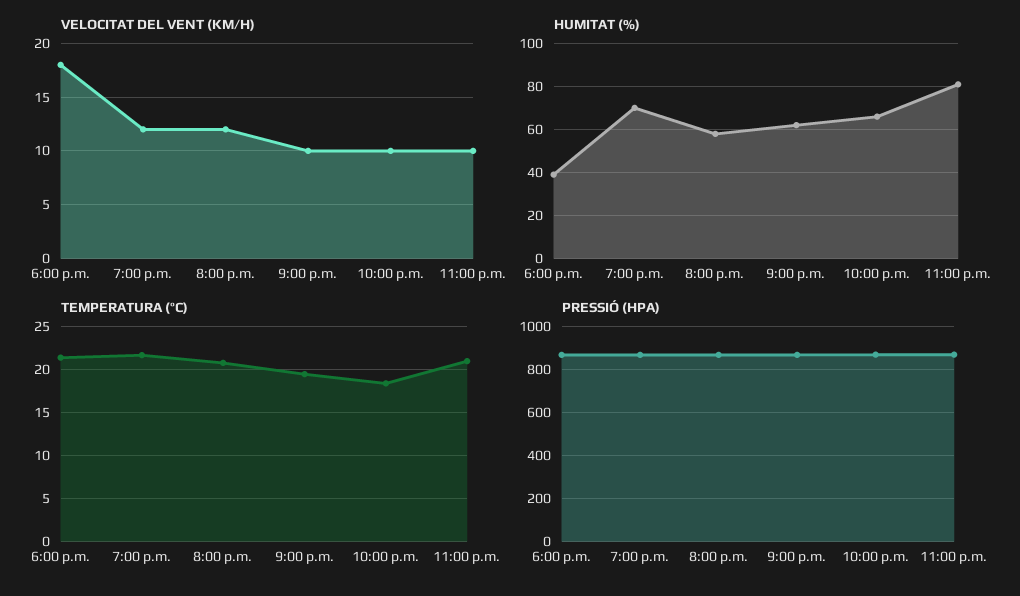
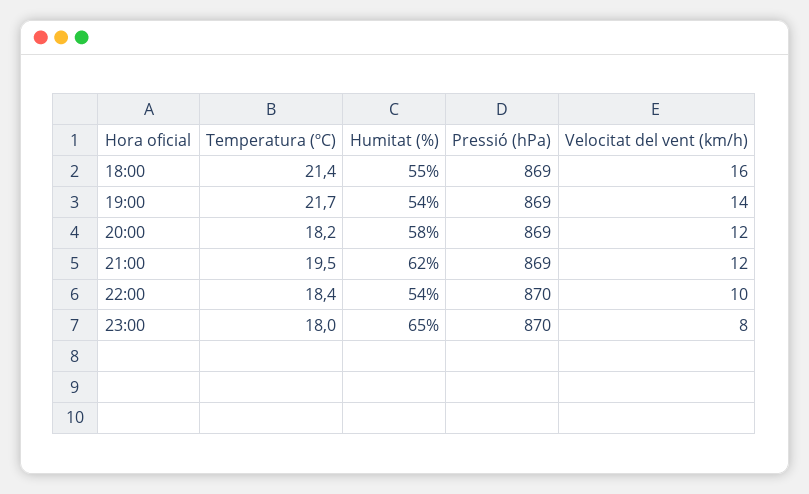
  {
    "VELOCITAT DEL VENT (KM/H)": {
-     "6:00 p.m.": 18,
+     "6:00 p.m.": 16,
-     "7:00 p.m.": 12,
+     "7:00 p.m.": 14,
      "8:00 p.m.": 12,
-     "9:00 p.m.": 10,
+     "9:00 p.m.": 12,
      "10:00 p.m.": 10,
-     "11:00 p.m.": 10
+     "11:00 p.m.": 8
    },
    "HUMITAT (%)": {
-     "6:00 p.m.": 40,
+     "6:00 p.m.": 55,
-     "7:00 p.m.": 70,
+     "7:00 p.m.": 54,
      "8:00 p.m.": 58,
      "9:00 p.m.": 62,
-     "10:00 p.m.": 65,
+     "10:00 p.m.": 54,
-     "11:00 p.m.": 80
+     "11:00 p.m.": 65
    },
    "TEMPERATURA (ºC)": {
      "6:00 p.m.": 21.4,
      "7:00 p.m.": 21.7,
-     "8:00 p.m.": 21,
+     "8:00 p.m.": 18.2,
      "9:00 p.m.": 19.5,
      "10:00 p.m.": 18.4,
-     "11:00 p.m.": 21
+     "11:00 p.m.": 18
    },
    "PRESSIÓ (HPA)": {
      "6:00 p.m.": 869,
      "7:00 p.m.": 869,
      "8:00 p.m.": 869,
      "9:00 p.m.": 869,
      "10:00 p.m.": 870,
      "11:00 p.m.": 870
    }
  }

